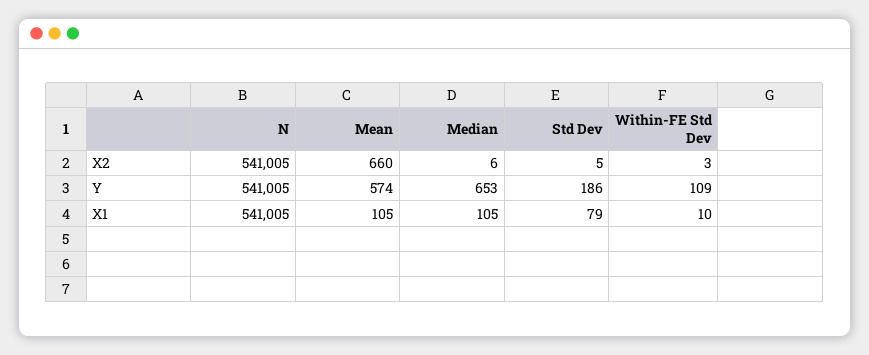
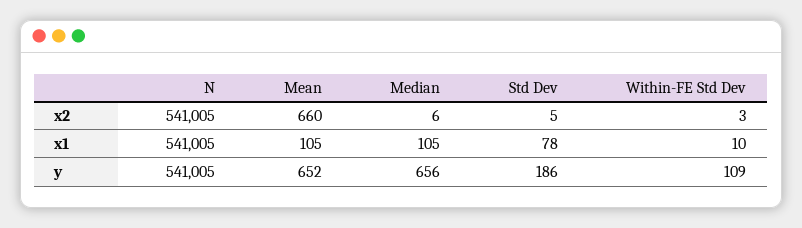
  {
    "N": {
      "X2": 541005,
      "Y": 541005,
      "X1": 541005
    },
    "Mean": {
      "X2": 660,
-     "Y": 574,
+     "Y": 652,
      "X1": 105
    },
    "Median": {
      "X2": 6,
-     "Y": 653,
+     "Y": 656,
      "X1": 105
    },
    "Std Dev": {
      "X2": 5,
      "Y": 186,
-     "X1": 79
+     "X1": 78
    },
    "Within-FE Std Dev": {
      "X2": 3,
      "Y": 109,
      "X1": 10
    }
  }

